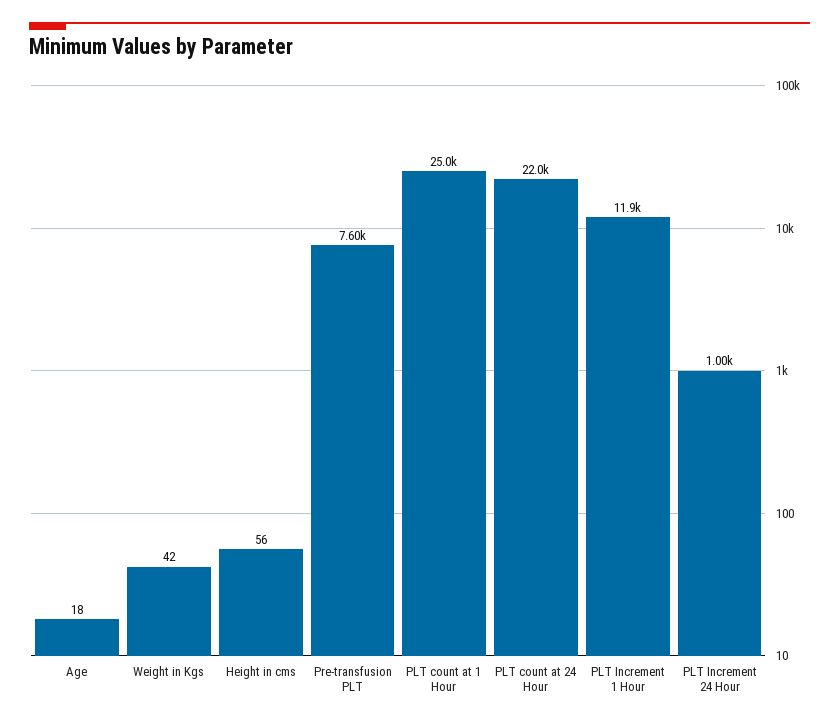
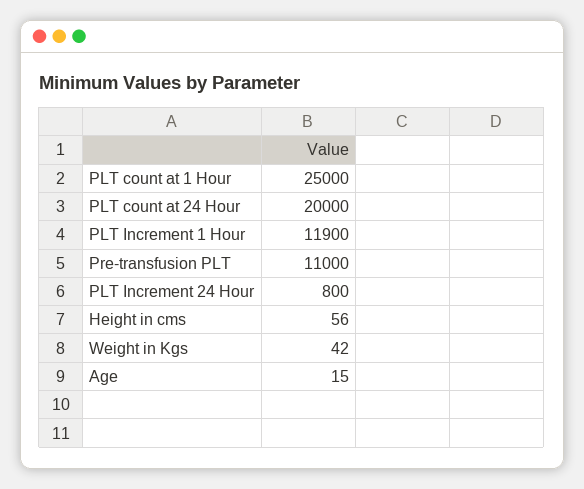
  {
-   "Age": 18,
+   "Age": 15,
    "Weight in Kgs": 42,
    "Height in cms": 56,
-   "Pre-transfusion PLT": 7600,
+   "Pre-transfusion PLT": 11000,
    "PLT count at 1 Hour": 25000,
-   "PLT count at 24 Hour": 22000,
+   "PLT count at 24 Hour": 20000,
    "PLT Increment 1 Hour": 11900,
-   "PLT Increment 24 Hour": 1000
+   "PLT Increment 24 Hour": 800
  }

